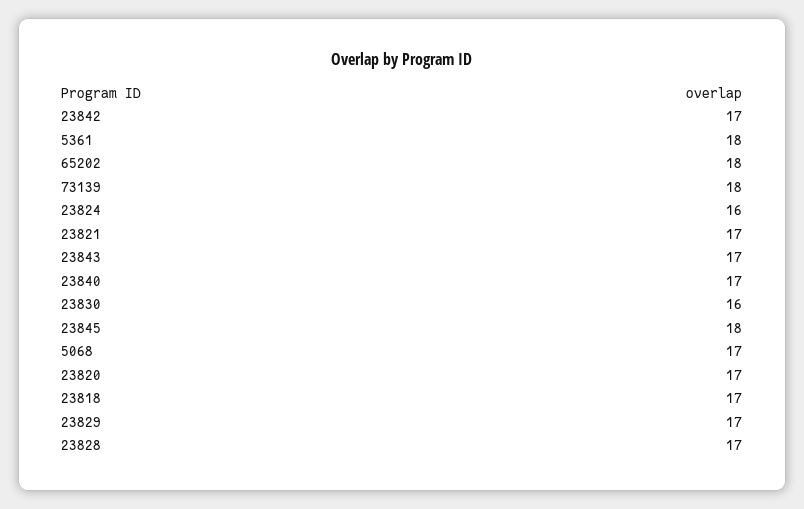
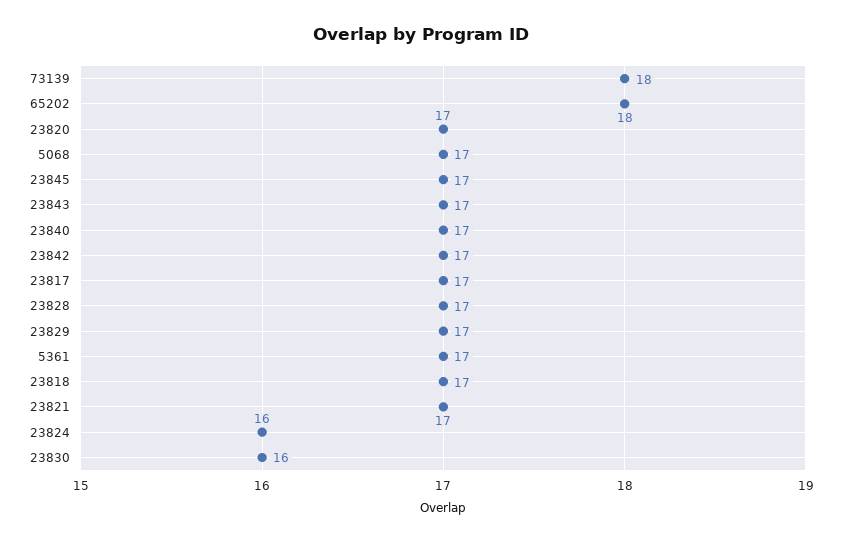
  {
    "23842": 17,
-   "5361": 18,
+   "5361": 17,
    "65202": 18,
    "73139": 18,
    "23824": 16,
    "23821": 17,
    "23843": 17,
    "23840": 17,
    "23830": 16,
-   "23845": 18,
+   "23845": 17,
    "5068": 17,
    "23820": 17,
    "23818": 17,
    "23829": 17,
-   "23828": 17
+   "23828": 17,
+   "23817": 17
  }

